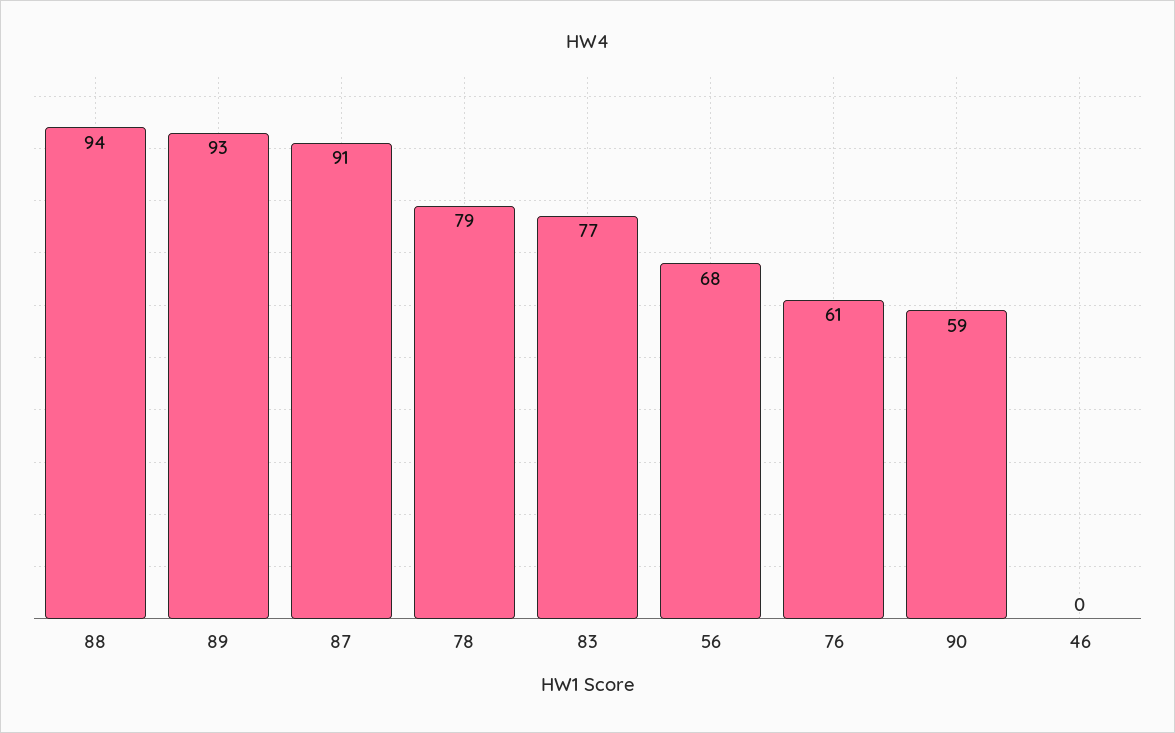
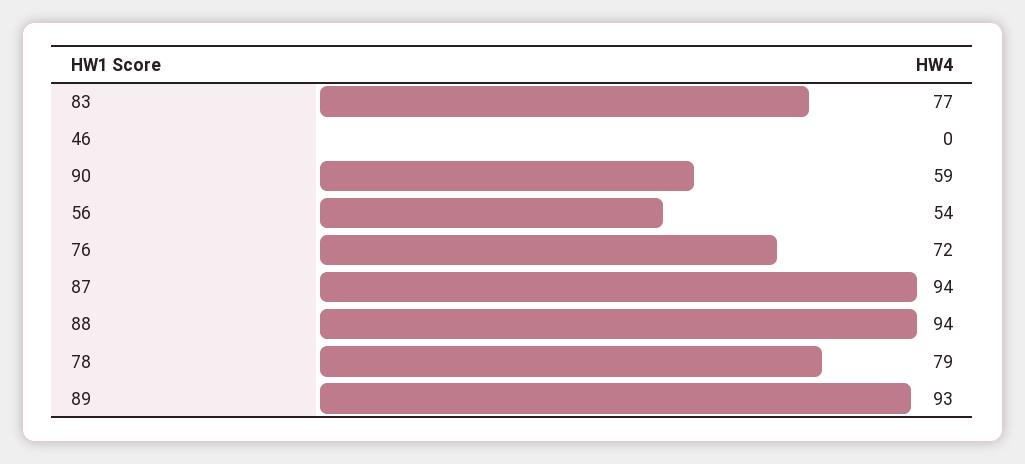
  {
    "88": 94,
    "89": 93,
-   "87": 91,
+   "87": 94,
    "78": 79,
    "83": 77,
-   "56": 68,
+   "56": 54,
-   "76": 61,
+   "76": 72,
    "90": 59,
    "46": 0
  }

